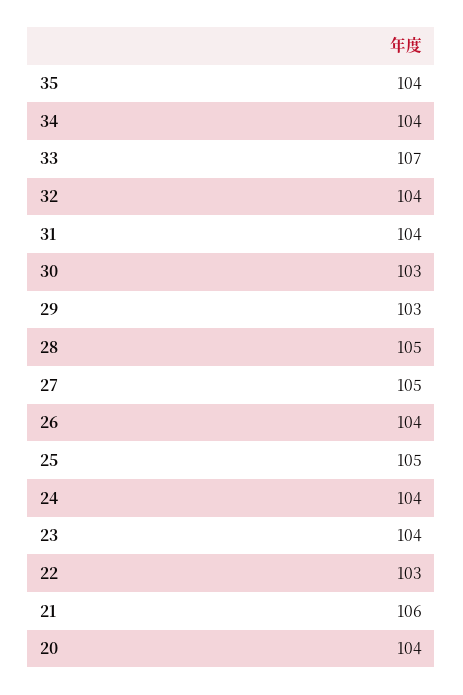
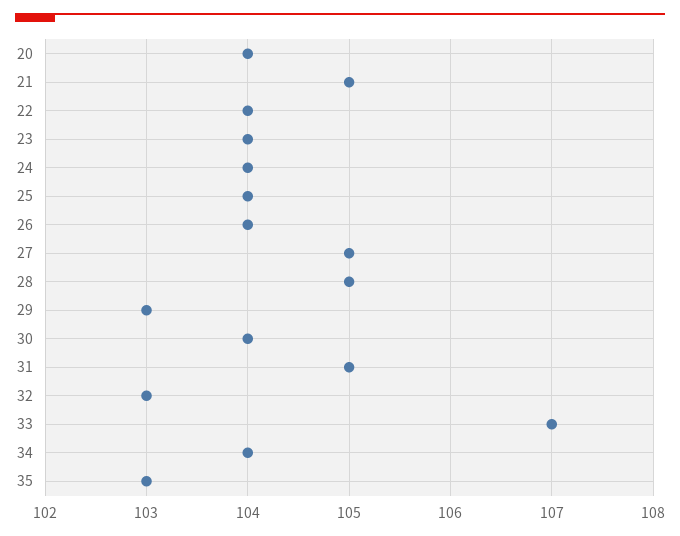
  {
-   "35": 104,
+   "35": 103,
    "34": 104,
    "33": 107,
-   "32": 104,
+   "32": 103,
-   "31": 104,
+   "31": 105,
-   "30": 103,
+   "30": 104,
    "29": 103,
    "28": 105,
    "27": 105,
    "26": 104,
-   "25": 105,
+   "25": 104,
    "24": 104,
    "23": 104,
-   "22": 103,
+   "22": 104,
-   "21": 106,
+   "21": 105,
    "20": 104
  }

